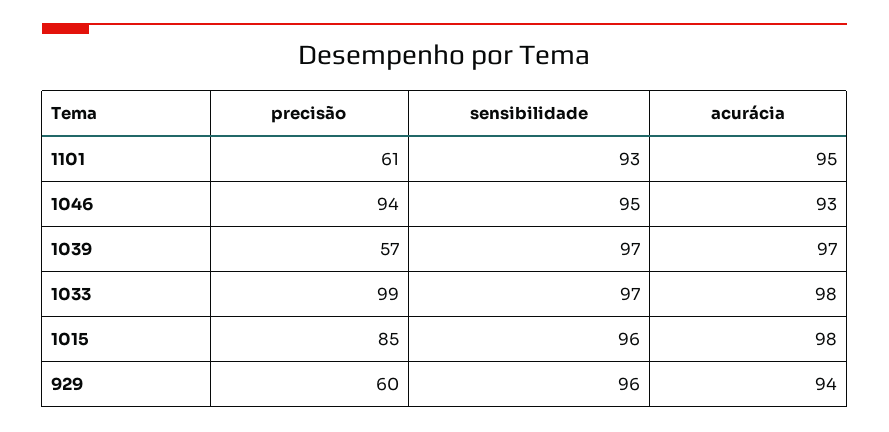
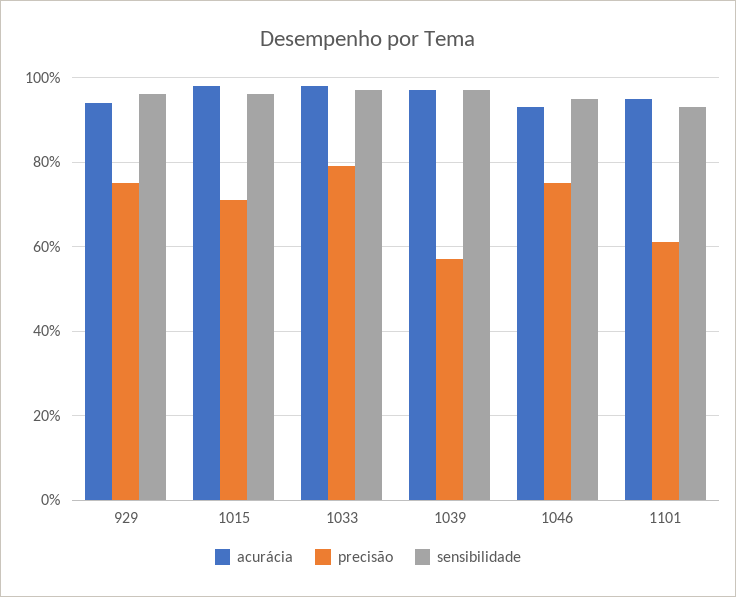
  {
    "precisão": {
      "1101": 61,
-     "1046": 94,
+     "1046": 75,
      "1039": 57,
-     "1033": 99,
+     "1033": 80,
-     "1015": 85,
+     "1015": 70,
-     "929": 60
+     "929": 75
    },
    "sensibilidade": {
      "1101": 93,
      "1046": 95,
      "1039": 97,
      "1033": 97,
      "1015": 96,
      "929": 96
    },
    "acurácia": {
      "1101": 95,
      "1046": 93,
      "1039": 97,
      "1033": 98,
      "1015": 98,
      "929": 94
    }
  }

